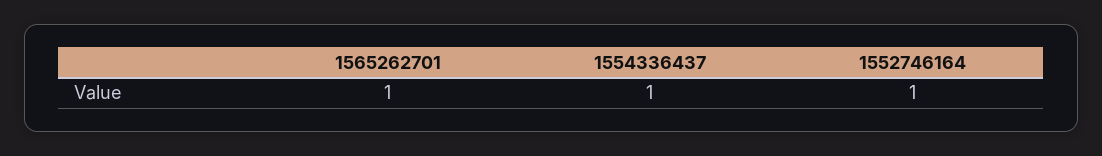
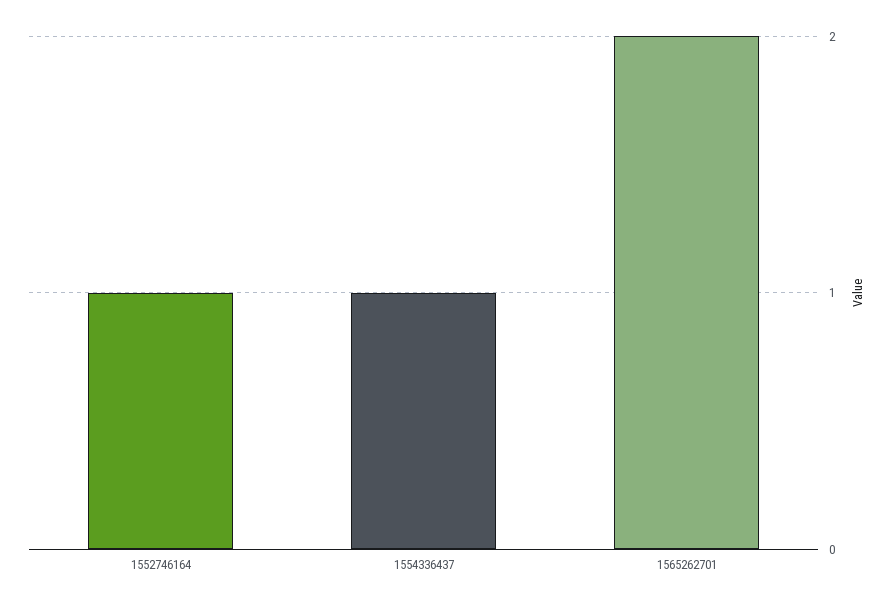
  {
-   "1565262701": 1,
+   "1565262701": 2,
    "1554336437": 1,
    "1552746164": 1
  }

